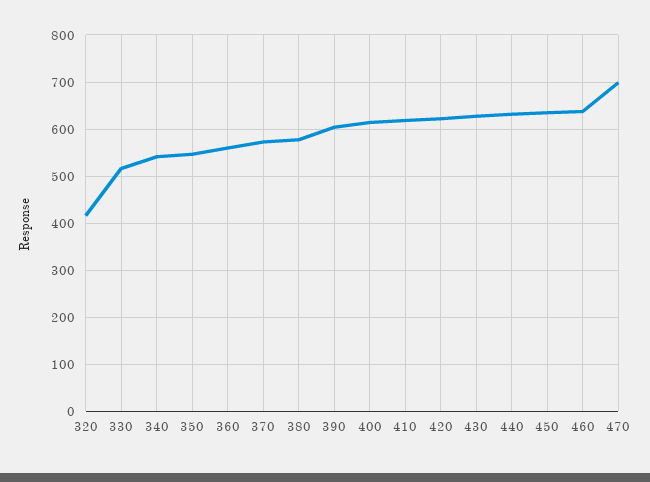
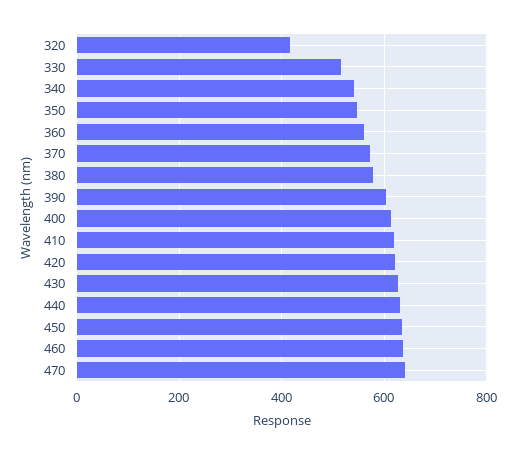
  {
    "320": 420,
    "330": 520,
    "340": 540,
    "350": 540,
    "360": 560,
    "370": 580,
    "380": 580,
    "390": 600,
    "400": 620,
    "410": 620,
    "420": 620,
    "430": 620,
    "440": 640,
    "450": 640,
    "460": 640,
-   "470": 700
+   "470": 640
  }

